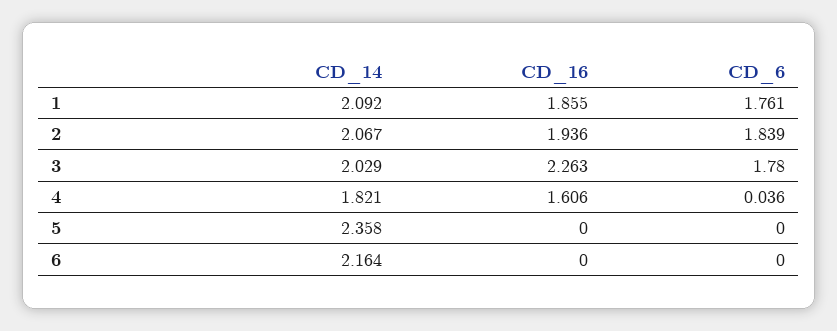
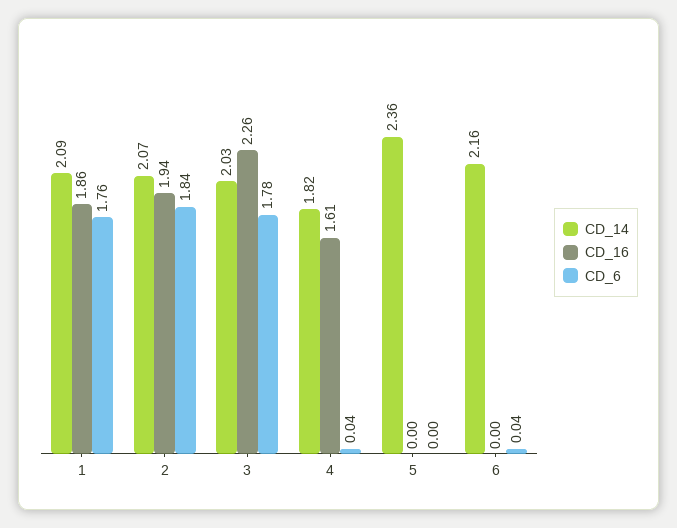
  {
    "CD_14": {
      "1": 2.092,
      "2": 2.067,
      "3": 2.029,
      "4": 1.821,
      "5": 2.358,
      "6": 2.164
    },
    "CD_16": {
      "1": 1.855,
      "2": 1.936,
      "3": 2.263,
      "4": 1.606,
      "5": 0,
      "6": 0
    },
    "CD_6": {
      "1": 1.761,
      "2": 1.839,
      "3": 1.78,
      "4": 0.036,
      "5": 0,
-     "6": 0
+     "6": 0.04
    }
  }

